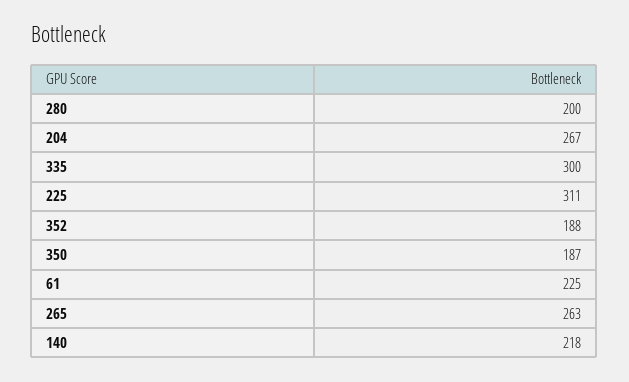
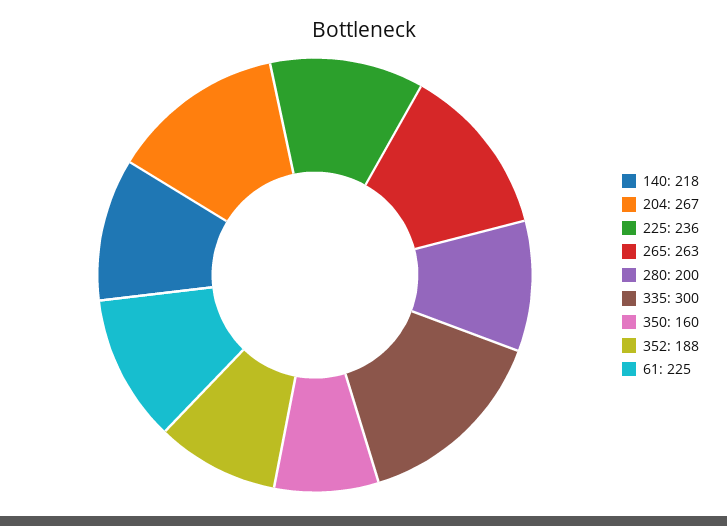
  {
    "280": 200,
    "204": 267,
    "335": 300,
-   "225": 311,
+   "225": 236,
    "352": 188,
-   "350": 187,
+   "350": 160,
    "61": 225,
    "265": 263,
    "140": 218
  }

